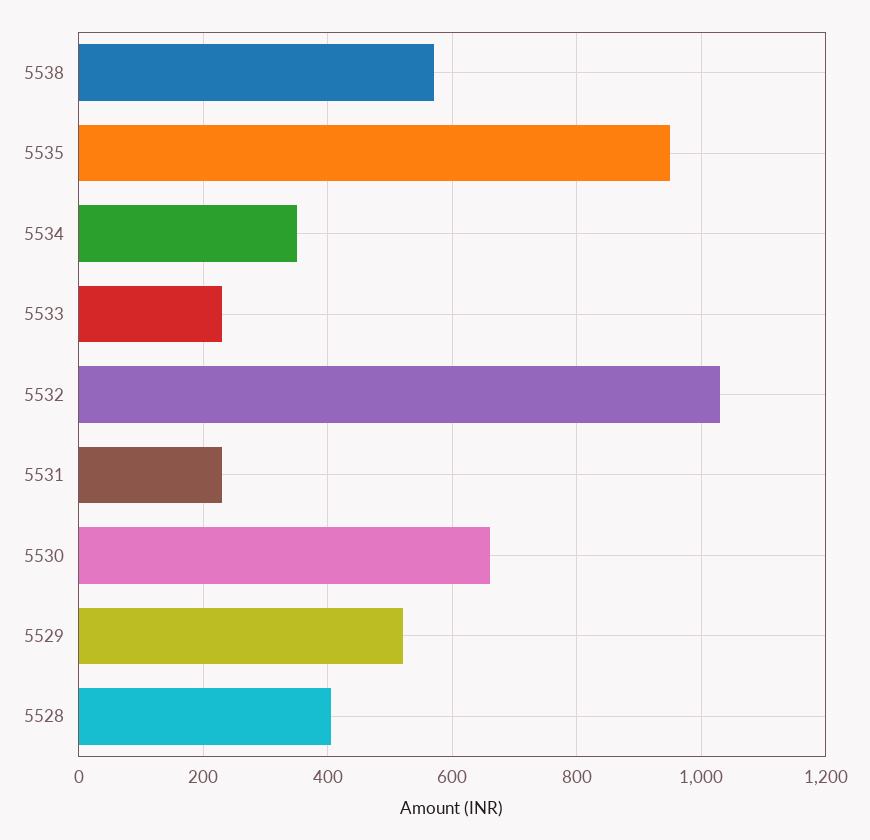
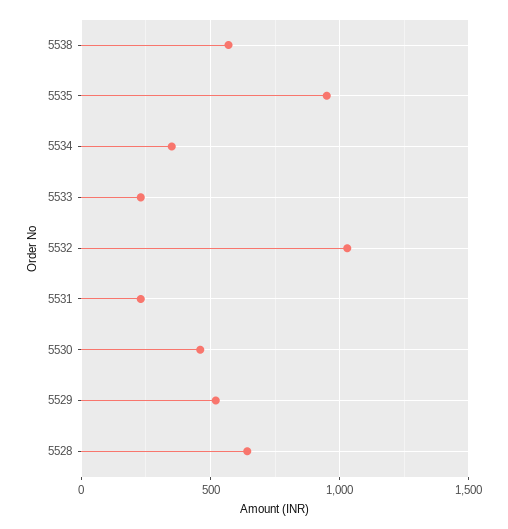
  {
    "5538": 580,
    "5535": 960,
    "5534": 360,
    "5533": 240,
    "5532": 1040,
    "5531": 240,
-   "5530": 660,
+   "5530": 450,
    "5529": 520,
-   "5528": 400
+   "5528": 650
  }

